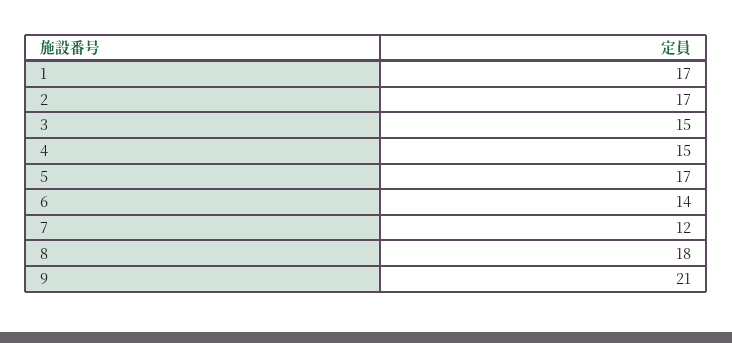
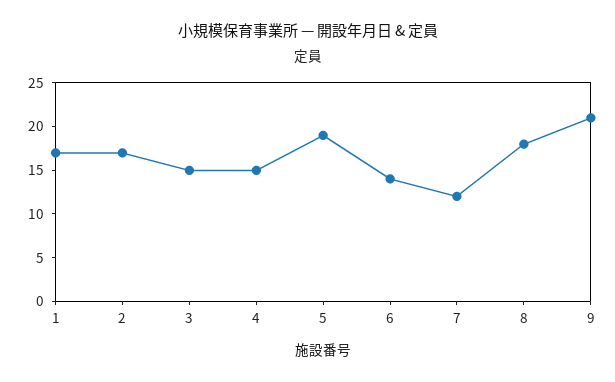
  {
    "1": 17,
    "2": 17,
    "3": 15,
    "4": 15,
-   "5": 17,
+   "5": 19,
    "6": 14,
    "7": 12,
    "8": 18,
    "9": 21
  }

